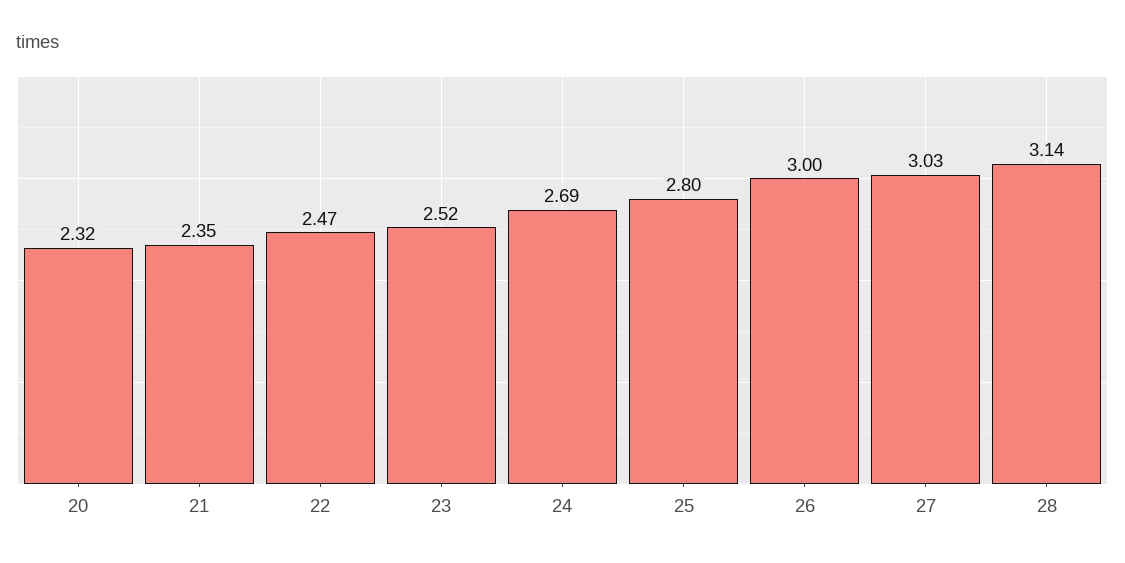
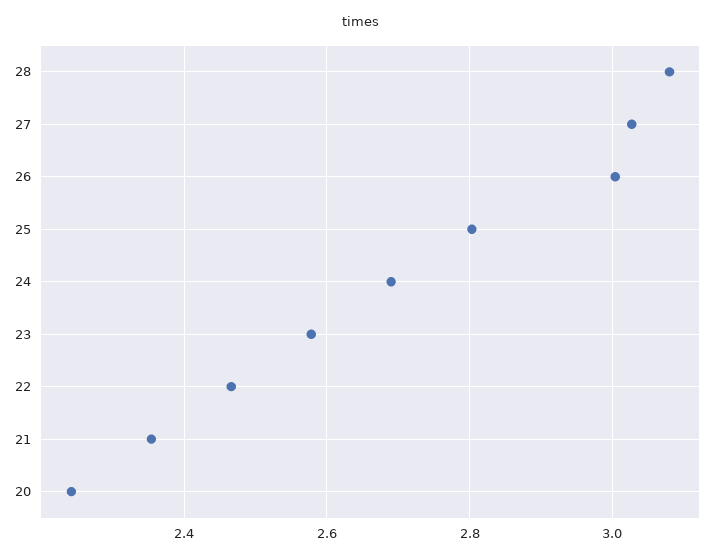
  {
-   "20": 2.32,
+   "20": 2.24,
    "21": 2.35,
    "22": 2.47,
-   "23": 2.52,
+   "23": 2.58,
    "24": 2.69,
    "25": 2.8,
    "26": 3,
    "27": 3.03,
-   "28": 3.14
+   "28": 3.08
  }

